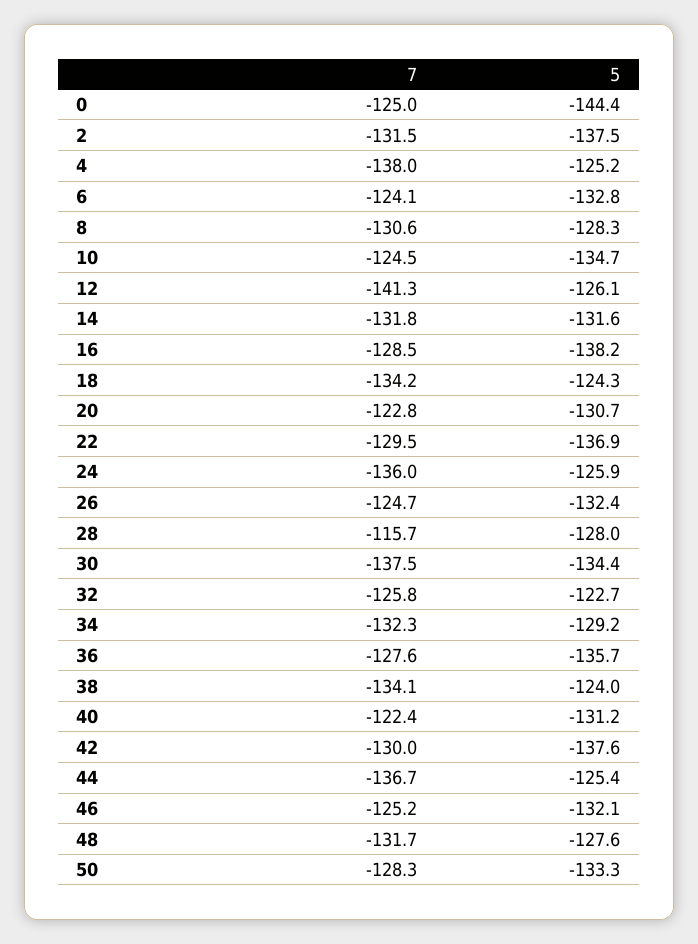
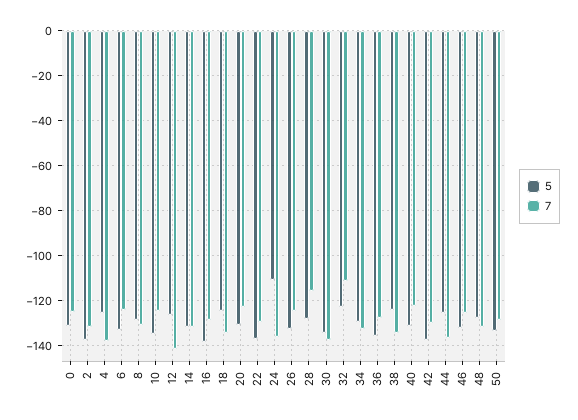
  {
    "7": {
      "0": -125,
      "2": -131.5,
      "4": -138,
      "6": -124.1,
      "8": -130.6,
      "10": -124.5,
      "12": -141.3,
      "14": -131.8,
      "16": -128.5,
      "18": -134.2,
      "20": -122.8,
      "22": -129.5,
      "24": -136,
      "26": -124.7,
      "28": -115.7,
      "30": -137.5,
-     "32": -125.8,
+     "32": -110,
      "34": -132.3,
      "36": -127.6,
      "38": -134.1,
      "40": -122.4,
      "42": -130,
      "44": -136.7,
      "46": -125.2,
      "48": -131.7,
      "50": -128.3
    },
    "5": {
-     "0": -144.4,
+     "0": -130,
      "2": -137.5,
      "4": -125.2,
      "6": -132.8,
      "8": -128.3,
      "10": -134.7,
      "12": -126.1,
      "14": -131.6,
      "16": -138.2,
      "18": -124.3,
      "20": -130.7,
      "22": -136.9,
-     "24": -125.9,
+     "24": -110,
      "26": -132.4,
      "28": -128,
      "30": -134.4,
      "32": -122.7,
      "34": -129.2,
      "36": -135.7,
      "38": -124,
      "40": -131.2,
      "42": -137.6,
      "44": -125.4,
      "46": -132.1,
      "48": -127.6,
      "50": -133.3
    }
  }

